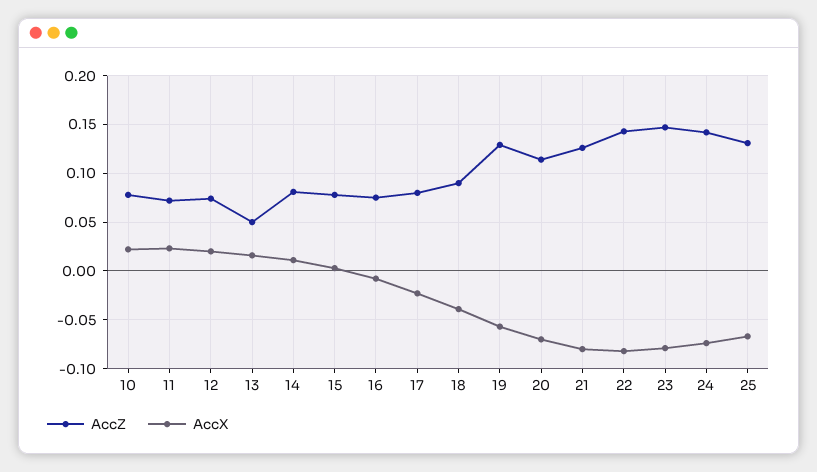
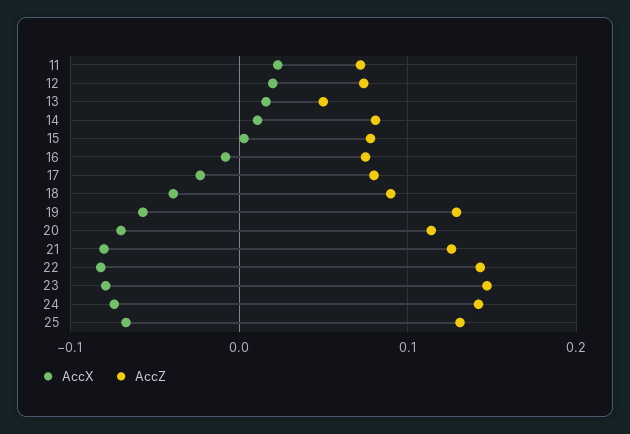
  {
    "AccZ": {
-     "10": 0.08,
      "11": 0.07,
      "12": 0.07,
      "13": 0.05,
      "14": 0.08,
      "15": 0.08,
      "16": 0.08,
      "17": 0.08,
      "18": 0.09,
      "19": 0.13,
      "20": 0.11,
      "21": 0.13,
      "22": 0.14,
      "23": 0.15,
      "24": 0.14,
      "25": 0.13
    },
    "AccX": {
-     "10": 0.02,
      "11": 0.02,
      "12": 0.02,
      "13": 0.02,
      "14": 0.01,
      "15": 0,
      "16": -0.01,
      "17": -0.02,
      "18": -0.04,
      "19": -0.06,
      "20": -0.07,
      "21": -0.08,
      "22": -0.08,
      "23": -0.08,
      "24": -0.07,
      "25": -0.07
    }
  }

